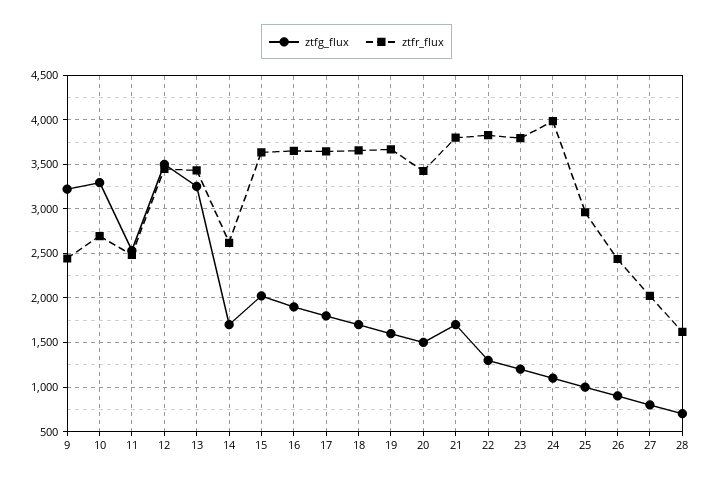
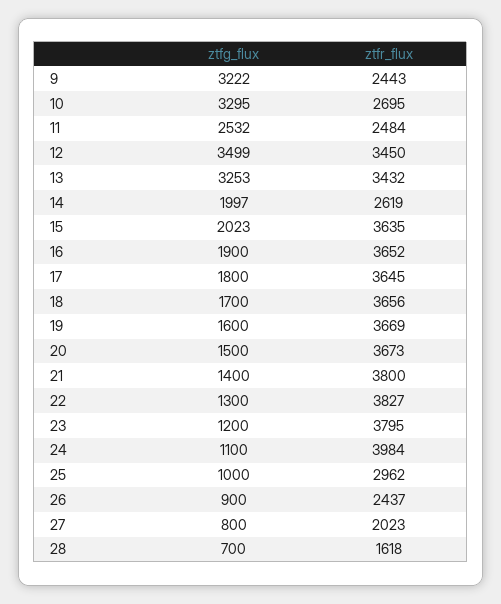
  {
    "ztfg_flux": {
      "9": 3222,
      "10": 3295,
      "11": 2532,
      "12": 3499,
      "13": 3253,
-     "14": 1700,
+     "14": 1997,
      "15": 2023,
      "16": 1900,
      "17": 1800,
      "18": 1700,
      "19": 1600,
      "20": 1500,
-     "21": 1700,
+     "21": 1400,
      "22": 1300,
      "23": 1200,
      "24": 1100,
      "25": 1000,
      "26": 900,
      "27": 800,
      "28": 700
    },
    "ztfr_flux": {
      "9": 2443,
      "10": 2695,
      "11": 2484,
      "12": 3450,
      "13": 3432,
      "14": 2619,
      "15": 3635,
      "16": 3652,
      "17": 3645,
      "18": 3656,
      "19": 3669,
-     "20": 3400,
+     "20": 3673,
      "21": 3800,
      "22": 3827,
      "23": 3795,
      "24": 3984,
      "25": 2962,
      "26": 2437,
      "27": 2023,
      "28": 1618
    }
  }

